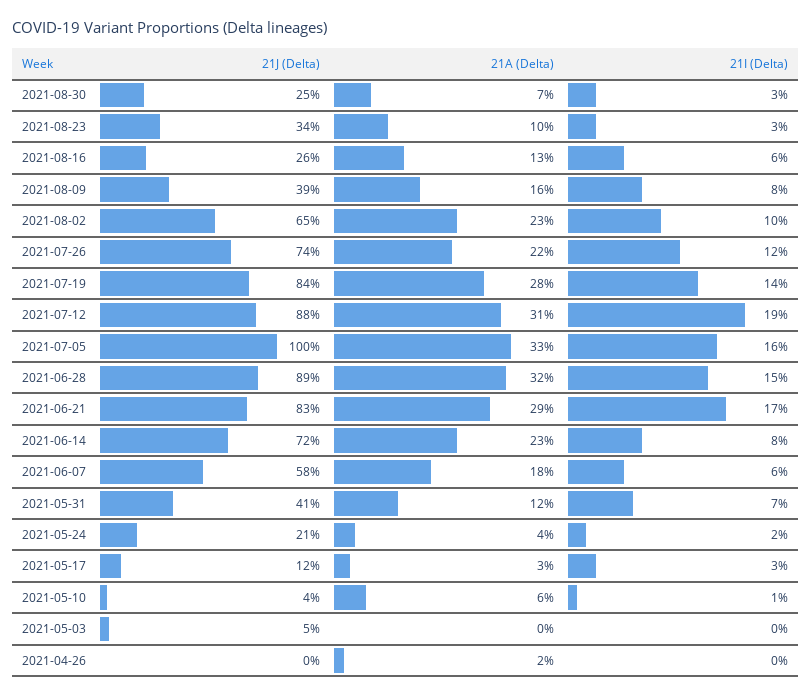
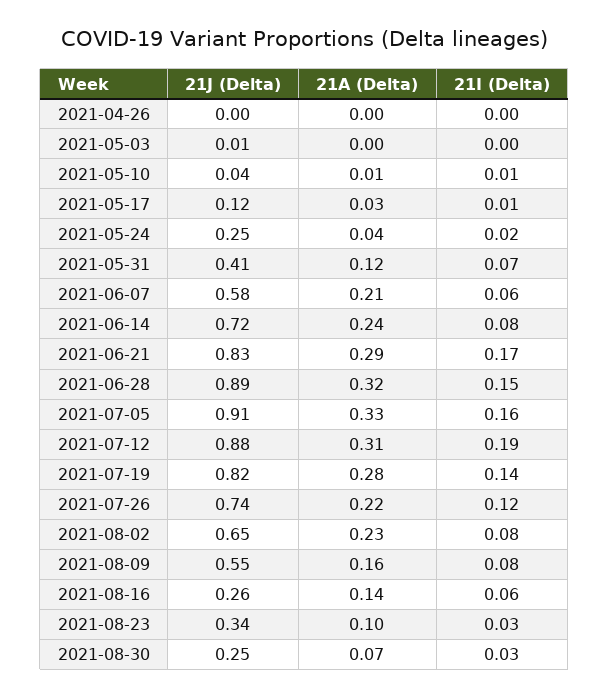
  {
    "21J (Delta)": {
      "2021-08-30": 0.25,
      "2021-08-23": 0.34,
      "2021-08-16": 0.26,
-     "2021-08-09": 0.39,
+     "2021-08-09": 0.55,
      "2021-08-02": 0.65,
      "2021-07-26": 0.74,
-     "2021-07-19": 0.84,
+     "2021-07-19": 0.82,
      "2021-07-12": 0.88,
-     "2021-07-05": 1,
+     "2021-07-05": 0.91,
      "2021-06-28": 0.89,
      "2021-06-21": 0.83,
      "2021-06-14": 0.72,
      "2021-06-07": 0.58,
      "2021-05-31": 0.41,
-     "2021-05-24": 0.21,
+     "2021-05-24": 0.25,
      "2021-05-17": 0.12,
      "2021-05-10": 0.04,
-     "2021-05-03": 0.05,
+     "2021-05-03": 0.01,
      "2021-04-26": 0
    },
    "21A (Delta)": {
      "2021-08-30": 0.07,
      "2021-08-23": 0.1,
-     "2021-08-16": 0.13,
+     "2021-08-16": 0.14,
      "2021-08-09": 0.16,
      "2021-08-02": 0.23,
      "2021-07-26": 0.22,
      "2021-07-19": 0.28,
      "2021-07-12": 0.31,
      "2021-07-05": 0.33,
      "2021-06-28": 0.32,
      "2021-06-21": 0.29,
-     "2021-06-14": 0.23,
+     "2021-06-14": 0.24,
-     "2021-06-07": 0.18,
+     "2021-06-07": 0.21,
      "2021-05-31": 0.12,
      "2021-05-24": 0.04,
      "2021-05-17": 0.03,
-     "2021-05-10": 0.06,
+     "2021-05-10": 0.01,
      "2021-05-03": 0,
-     "2021-04-26": 0.02
+     "2021-04-26": 0
    },
    "21I (Delta)": {
      "2021-08-30": 0.03,
      "2021-08-23": 0.03,
      "2021-08-16": 0.06,
      "2021-08-09": 0.08,
-     "2021-08-02": 0.1,
+     "2021-08-02": 0.08,
      "2021-07-26": 0.12,
      "2021-07-19": 0.14,
      "2021-07-12": 0.19,
      "2021-07-05": 0.16,
      "2021-06-28": 0.15,
      "2021-06-21": 0.17,
      "2021-06-14": 0.08,
      "2021-06-07": 0.06,
      "2021-05-31": 0.07,
      "2021-05-24": 0.02,
-     "2021-05-17": 0.03,
+     "2021-05-17": 0.01,
      "2021-05-10": 0.01,
      "2021-05-03": 0,
      "2021-04-26": 0
    }
  }

